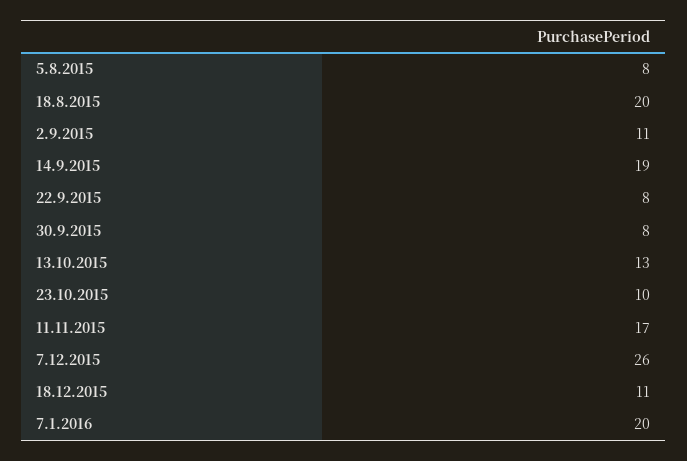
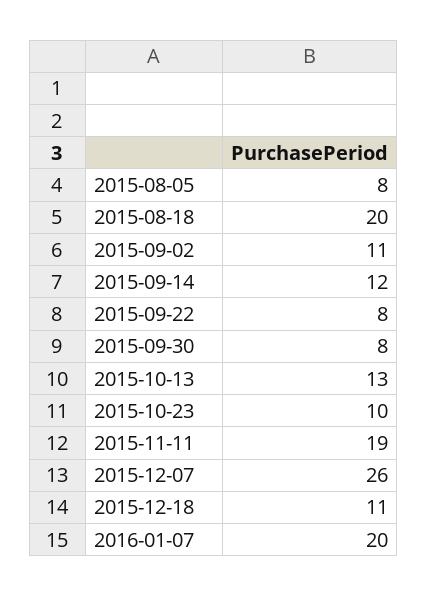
  {
    "5.8.2015": 8,
    "18.8.2015": 20,
    "2.9.2015": 11,
-   "14.9.2015": 19,
+   "14.9.2015": 12,
    "22.9.2015": 8,
    "30.9.2015": 8,
    "13.10.2015": 13,
    "23.10.2015": 10,
-   "11.11.2015": 17,
+   "11.11.2015": 19,
    "7.12.2015": 26,
    "18.12.2015": 11,
    "7.1.2016": 20
  }

